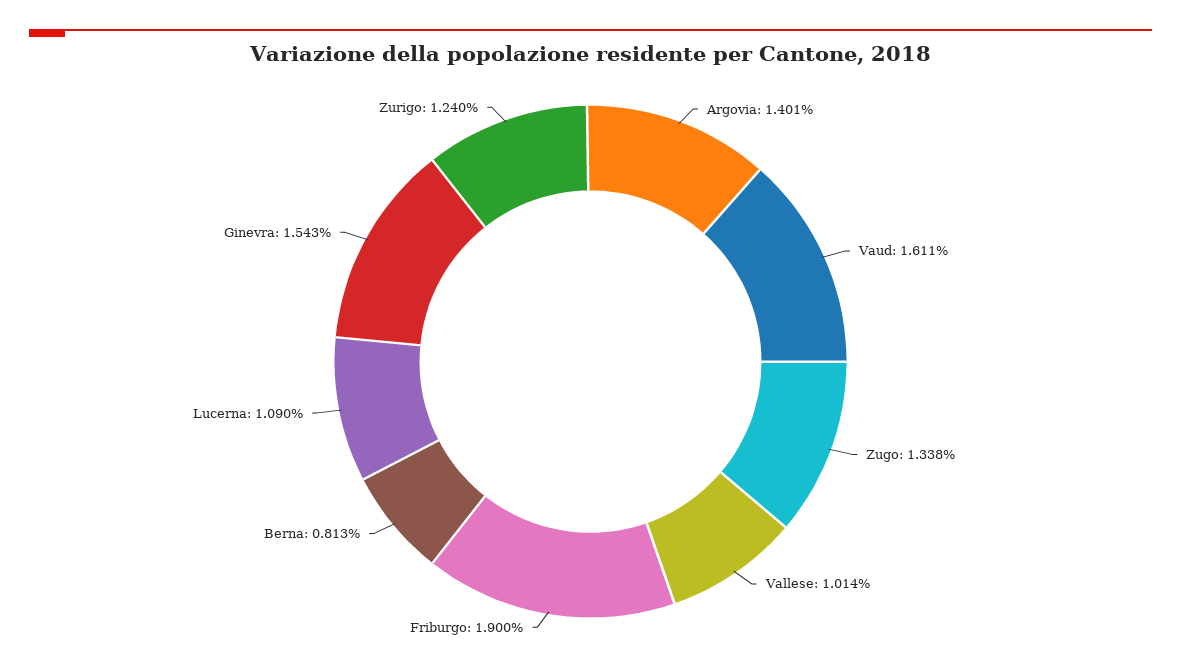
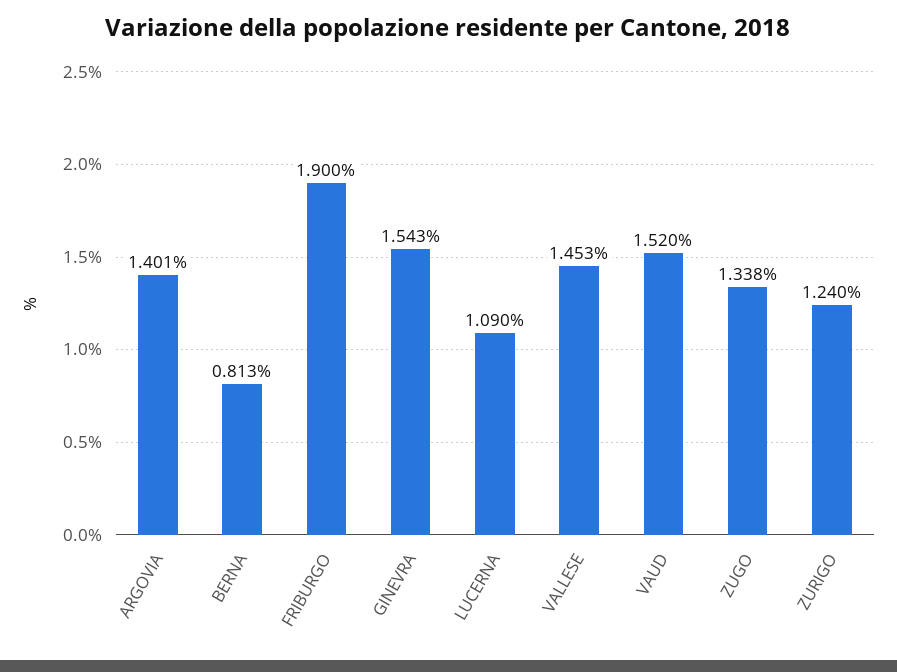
  {
    "Argovia": 1.401,
-   "Vaud": 1.611,
+   "Vaud": 1.52,
    "Zugo": 1.338,
-   "Vallese": 1.014,
+   "Vallese": 1.453,
    "Friburgo": 1.9,
    "Berna": 0.813,
    "Lucerna": 1.09,
    "Ginevra": 1.543,
    "Zurigo": 1.24
  }

